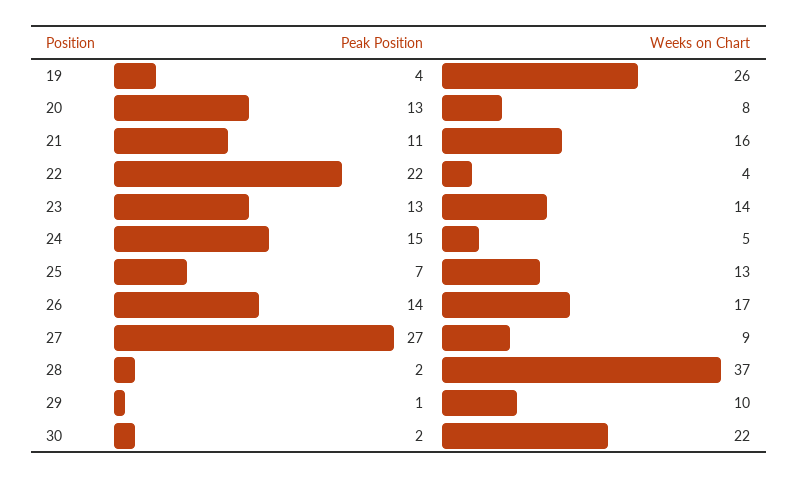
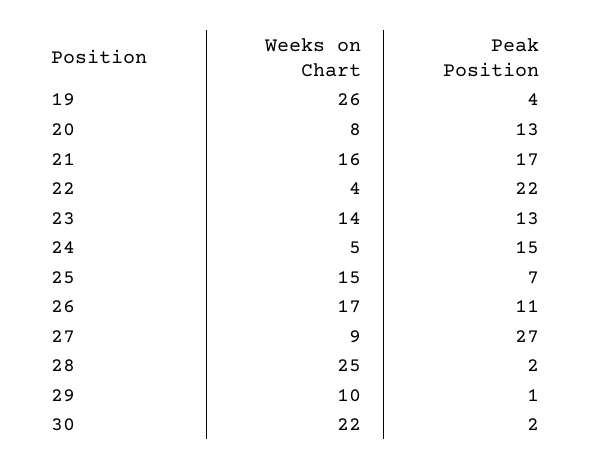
  {
    "Peak Position": {
      "19": 4,
      "20": 13,
-     "21": 11,
+     "21": 17,
      "22": 22,
      "23": 13,
      "24": 15,
      "25": 7,
-     "26": 14,
+     "26": 11,
      "27": 27,
      "28": 2,
      "29": 1,
      "30": 2
    },
    "Weeks on Chart": {
      "19": 26,
      "20": 8,
      "21": 16,
      "22": 4,
      "23": 14,
      "24": 5,
-     "25": 13,
+     "25": 15,
      "26": 17,
      "27": 9,
-     "28": 37,
+     "28": 25,
      "29": 10,
      "30": 22
    }
  }

